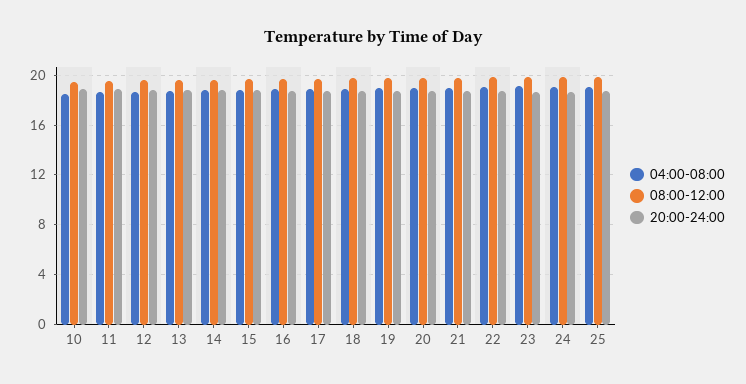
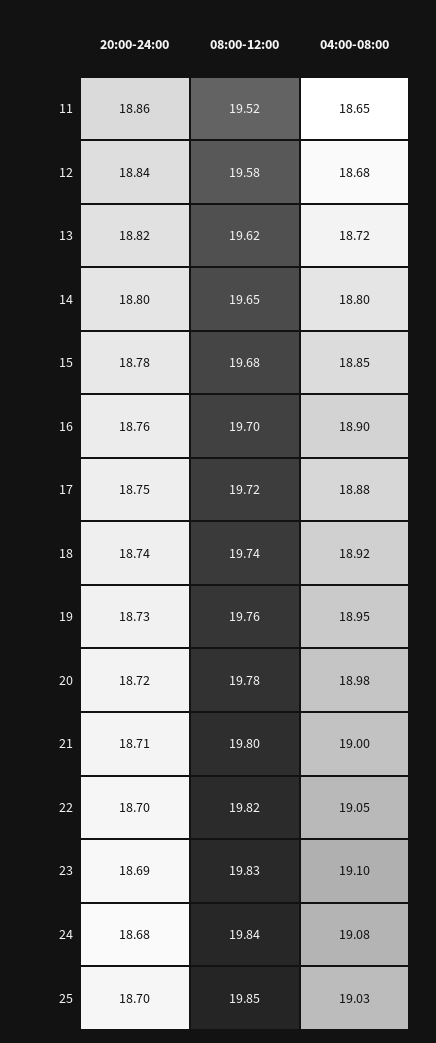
  {
    "04:00-08:00": {
-     "10": 18.5,
      "11": 18.65,
      "12": 18.68,
      "13": 18.72,
      "14": 18.8,
      "15": 18.85,
      "16": 18.9,
      "17": 18.88,
      "18": 18.92,
      "19": 18.95,
      "20": 18.98,
      "21": 19,
      "22": 19.05,
      "23": 19.1,
      "24": 19.08,
      "25": 19.03
    },
    "08:00-12:00": {
-     "10": 19.5,
      "11": 19.52,
      "12": 19.58,
      "13": 19.62,
      "14": 19.65,
      "15": 19.68,
      "16": 19.7,
      "17": 19.72,
      "18": 19.74,
      "19": 19.76,
      "20": 19.78,
      "21": 19.8,
      "22": 19.82,
      "23": 19.83,
      "24": 19.84,
      "25": 19.85
    },
    "20:00-24:00": {
-     "10": 19,
      "11": 18.86,
      "12": 18.84,
      "13": 18.82,
      "14": 18.8,
      "15": 18.78,
      "16": 18.76,
      "17": 18.75,
      "18": 18.74,
      "19": 18.73,
      "20": 18.72,
      "21": 18.71,
      "22": 18.7,
      "23": 18.69,
      "24": 18.68,
      "25": 18.7
    }
  }

